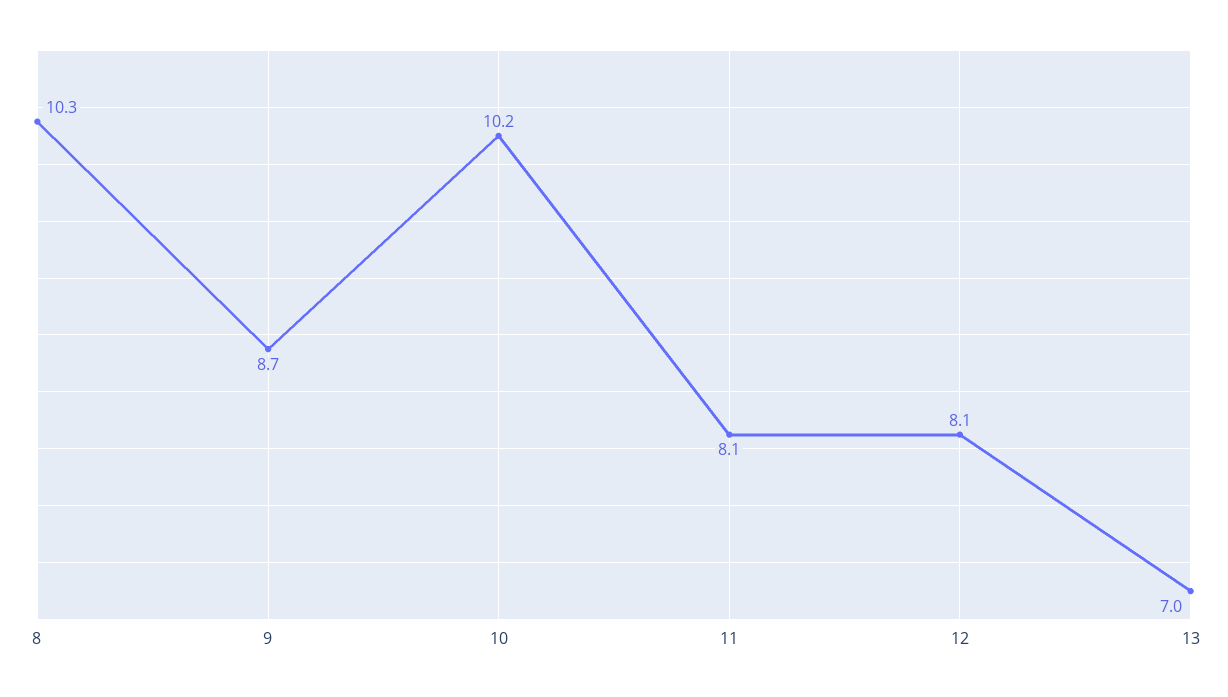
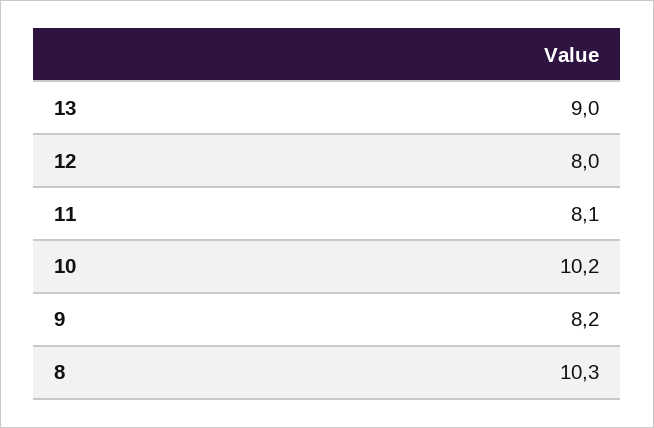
  {
    "8": 10.3,
-   "9": 8.7,
+   "9": 8.2,
    "10": 10.2,
    "11": 8.1,
-   "12": 8.1,
+   "12": 8,
-   "13": 7
+   "13": 9
  }

